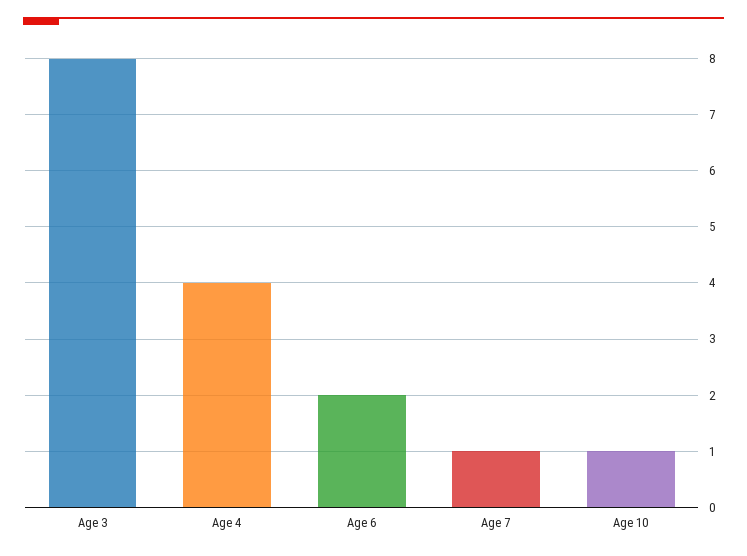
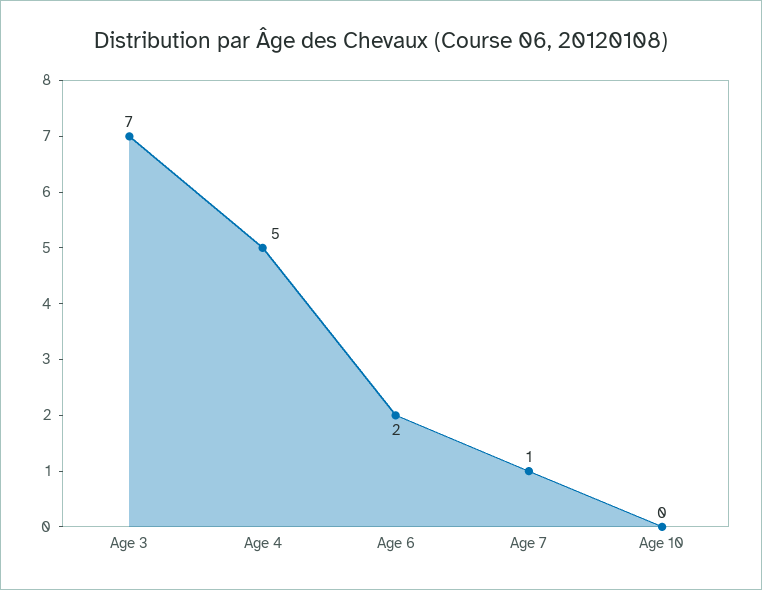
  {
-   "Age 3": 8,
+   "Age 3": 7,
-   "Age 4": 4,
+   "Age 4": 5,
    "Age 6": 2,
    "Age 7": 1,
-   "Age 10": 1
+   "Age 10": 0
  }

